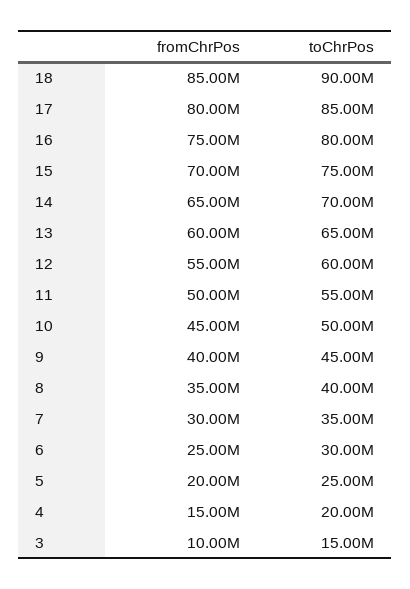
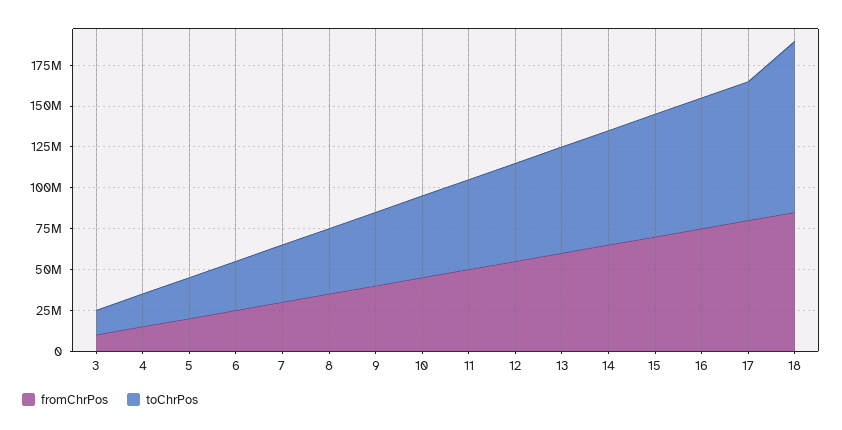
  {
    "fromChrPos": {
      "18": 85000000,
      "17": 80000000,
      "16": 75000000,
      "15": 70000000,
      "14": 65000000,
      "13": 60000000,
      "12": 55000000,
      "11": 50000000,
      "10": 45000000,
      "9": 40000000,
      "8": 35000000,
      "7": 30000000,
      "6": 25000000,
      "5": 20000000,
      "4": 15000000,
      "3": 10000000
    },
    "toChrPos": {
-     "18": 90000000,
+     "18": 105000000,
      "17": 85000000,
      "16": 80000000,
      "15": 75000000,
      "14": 70000000,
      "13": 65000000,
      "12": 60000000,
      "11": 55000000,
      "10": 50000000,
      "9": 45000000,
      "8": 40000000,
      "7": 35000000,
      "6": 30000000,
      "5": 25000000,
      "4": 20000000,
      "3": 15000000
    }
  }

